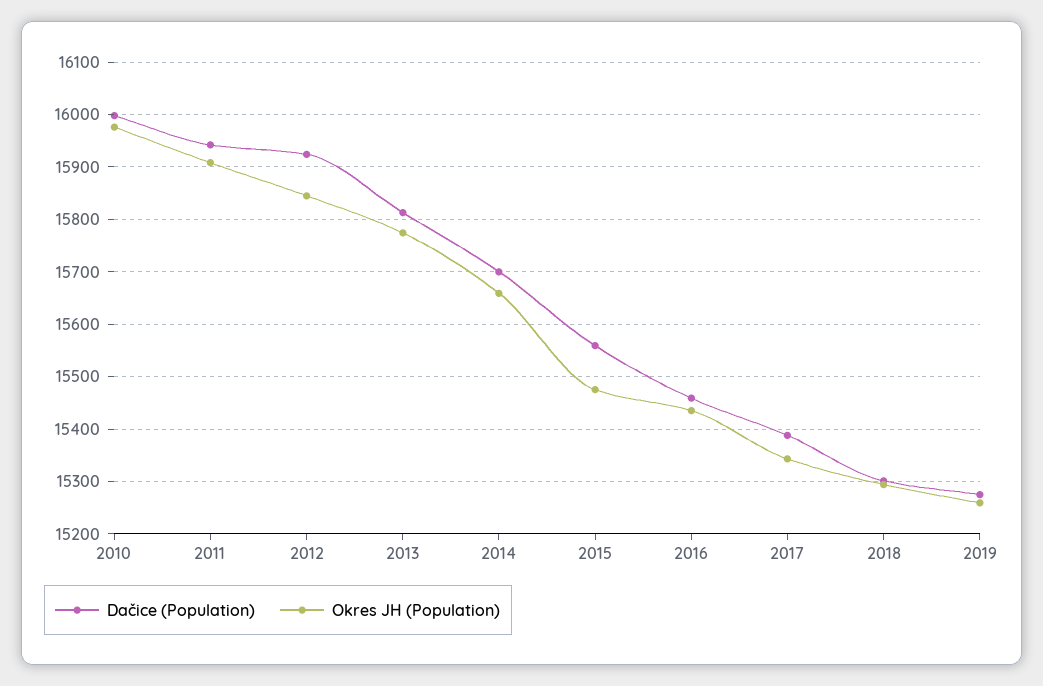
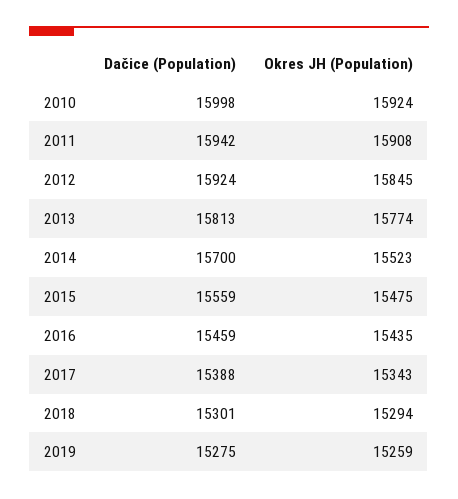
  {
    "Dačice (Population)": {
      "2010": 15998,
      "2011": 15942,
      "2012": 15924,
      "2013": 15813,
      "2014": 15700,
      "2015": 15559,
      "2016": 15459,
      "2017": 15388,
      "2018": 15301,
      "2019": 15275
    },
    "Okres JH (Population)": {
-     "2010": 15980,
+     "2010": 15924,
      "2011": 15908,
      "2012": 15845,
      "2013": 15774,
-     "2014": 15660,
+     "2014": 15523,
      "2015": 15475,
      "2016": 15435,
      "2017": 15343,
      "2018": 15294,
      "2019": 15259
    }
  }

